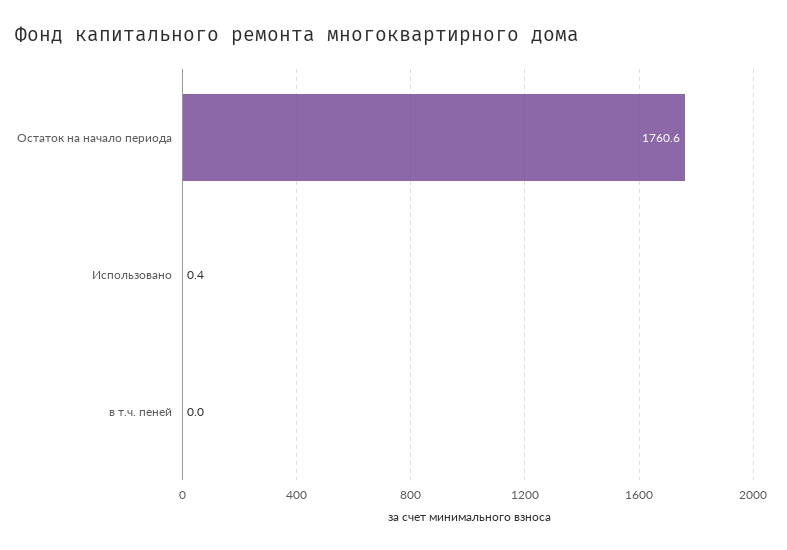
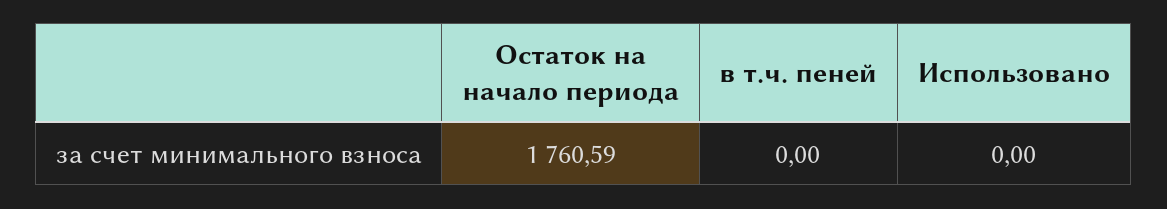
  {
    "Остаток на начало периода": 1760.59,
-   "Использовано": 0.4,
+   "Использовано": 0,
    "в т.ч. пеней": 0
  }

